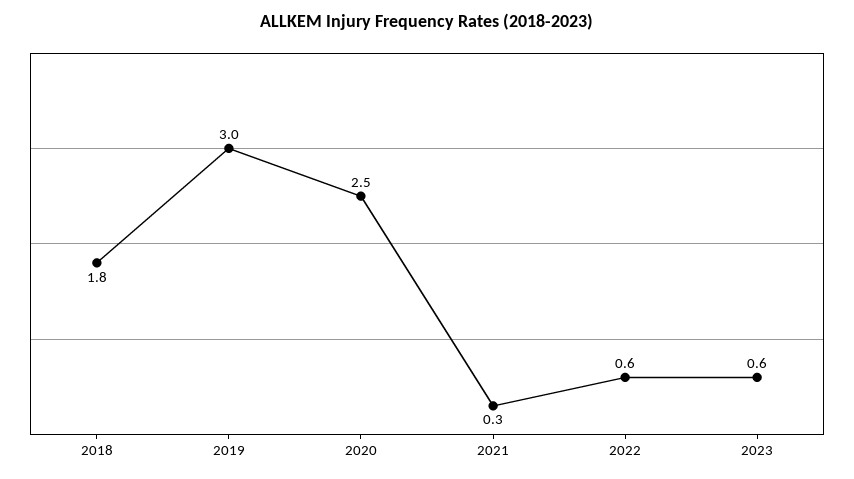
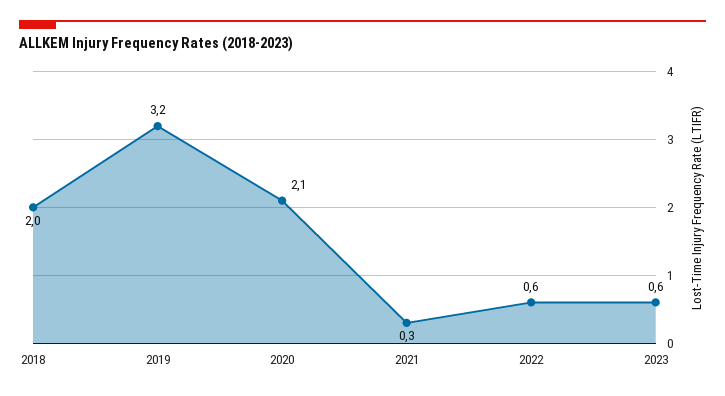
  {
-   "2018": 1.8,
+   "2018": 2,
-   "2019": 3,
+   "2019": 3.2,
-   "2020": 2.5,
+   "2020": 2.1,
    "2021": 0.3,
    "2022": 0.6,
    "2023": 0.6
  }

